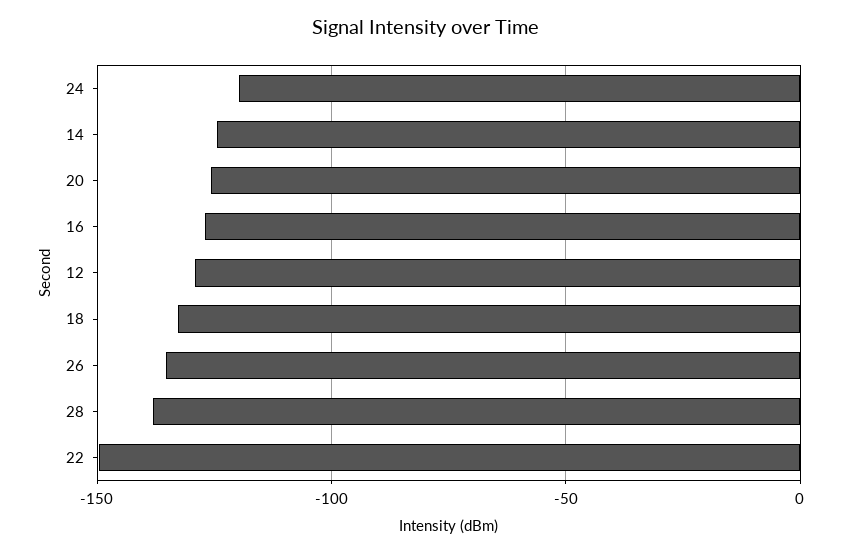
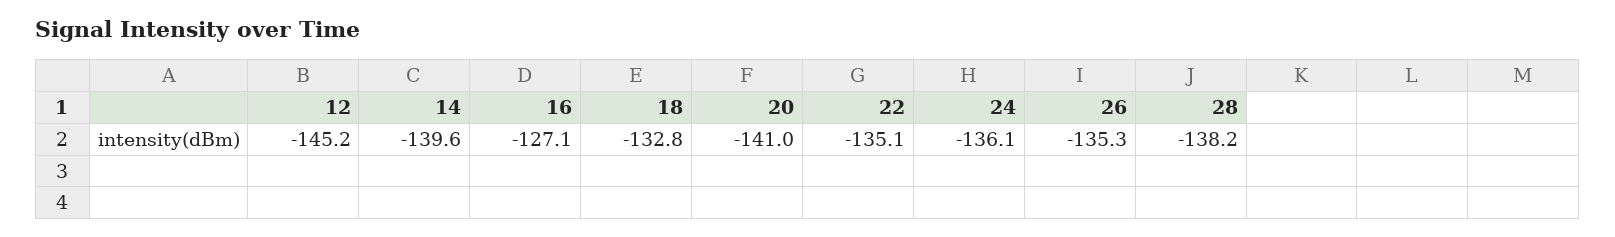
  {
-   "24": -120,
+   "24": -136.1,
-   "14": -125,
+   "14": -139.6,
-   "20": -125,
+   "20": -141,
    "16": -127.1,
-   "12": -130,
+   "12": -145.2,
    "18": -132.8,
    "26": -135.3,
    "28": -138.2,
-   "22": -150
+   "22": -135.1
  }

